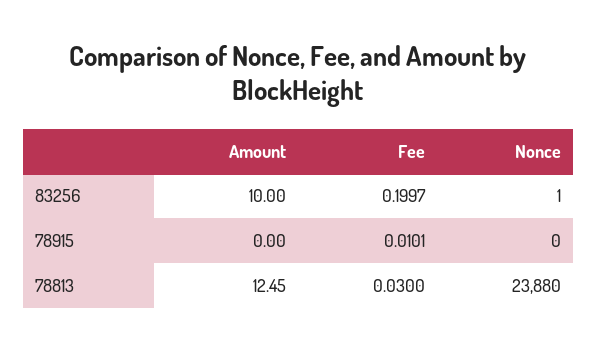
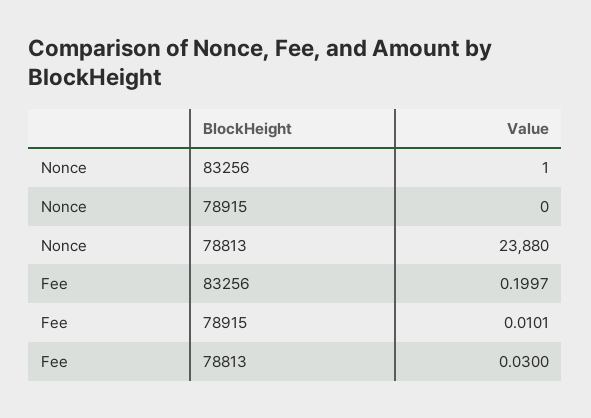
  {
-   "Amount": {
-     "83256": 10,
-     "78915": 0,
-     "78813": 12.45
-   },
    "Fee": {
      "83256": 0.1997,
      "78915": 0.0101,
      "78813": 0.03
    },
    "Nonce": {
      "83256": 1,
      "78915": 0,
      "78813": 23880
    }
  }

